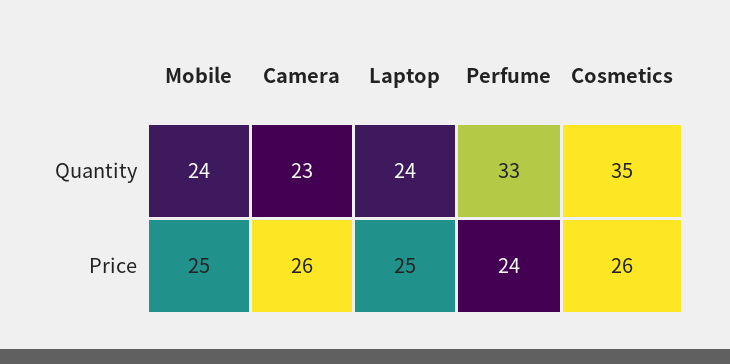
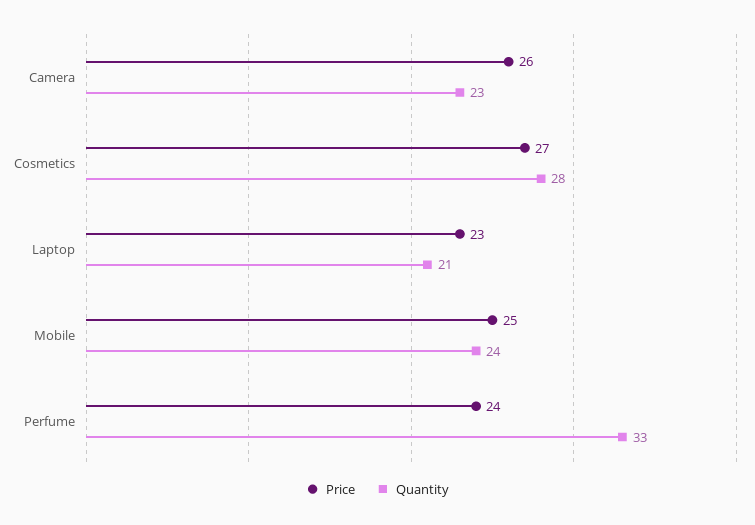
  {
    "Quantity": {
      "Mobile": 24,
      "Camera": 23,
-     "Laptop": 24,
+     "Laptop": 21,
      "Perfume": 33,
-     "Cosmetics": 35
+     "Cosmetics": 28
    },
    "Price": {
      "Mobile": 25,
      "Camera": 26,
-     "Laptop": 25,
+     "Laptop": 23,
      "Perfume": 24,
-     "Cosmetics": 26
+     "Cosmetics": 27
    }
  }

